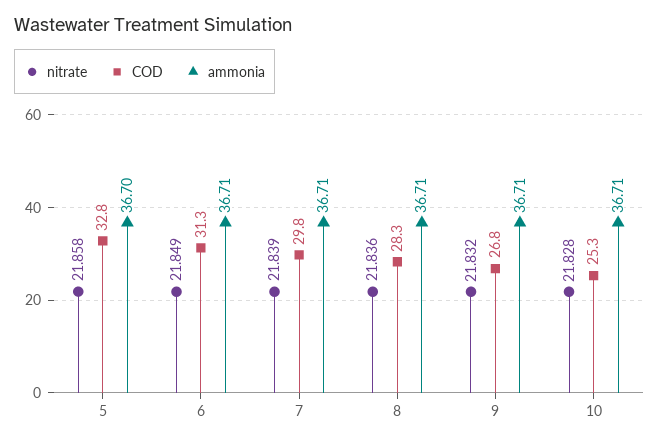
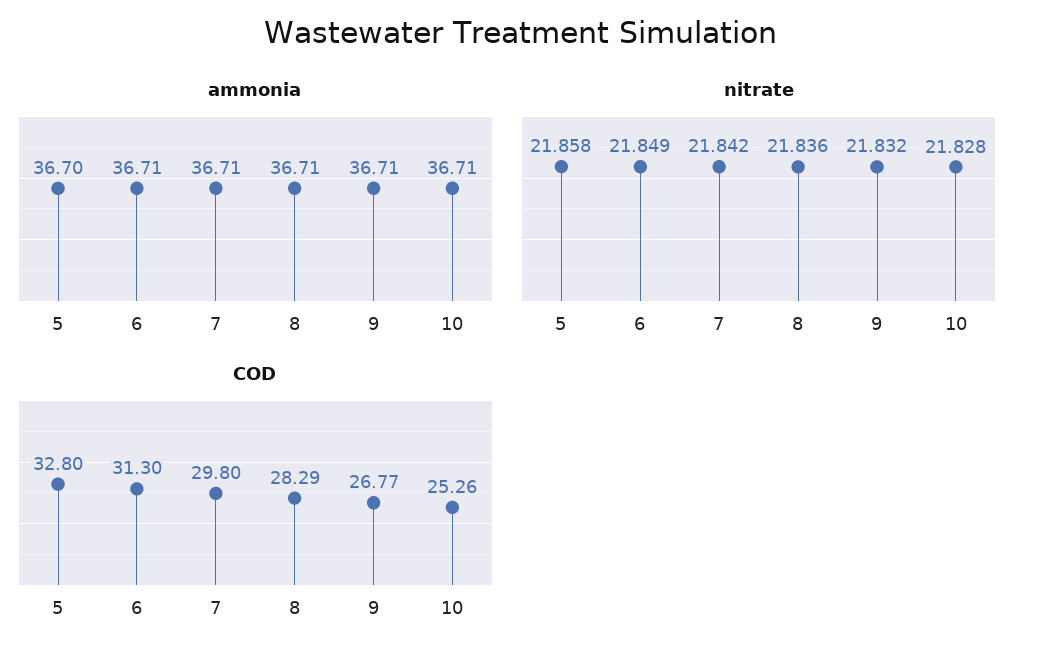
  {
    "nitrate": {
      "5": 21.858,
      "6": 21.849,
-     "7": 21.839,
+     "7": 21.842,
      "8": 21.836,
      "9": 21.832,
      "10": 21.828
    },
    "COD": {
      "5": 32.8,
      "6": 31.3,
      "7": 29.8,
      "8": 28.29,
      "9": 26.77,
      "10": 25.26
    },
    "ammonia": {
      "5": 36.7,
      "6": 36.71,
      "7": 36.71,
      "8": 36.71,
      "9": 36.71,
      "10": 36.71
    }
  }

